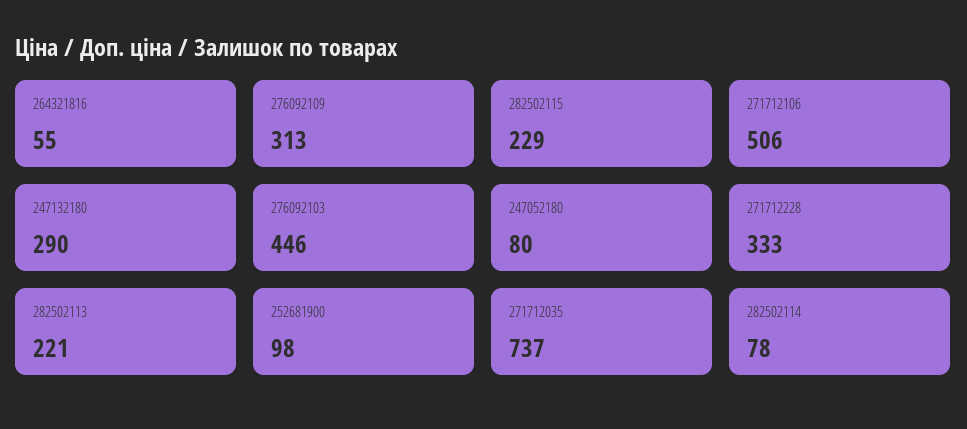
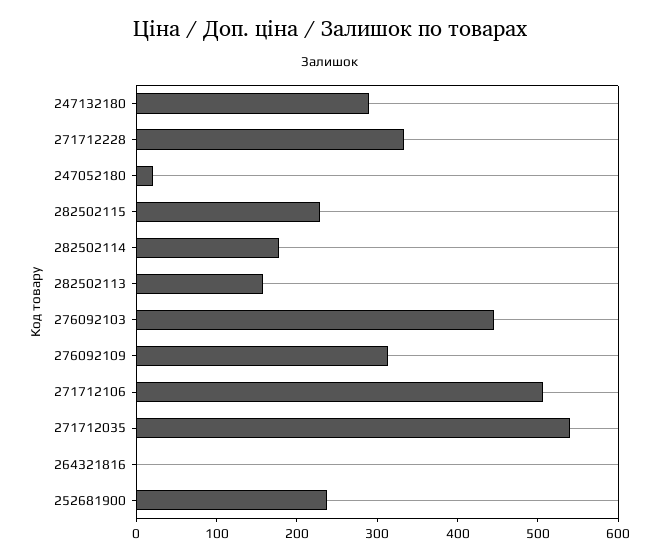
  {
-   "264321816": 55,
+   "264321816": 0,
    "276092109": 313,
    "282502115": 229,
    "271712106": 506,
    "247132180": 290,
    "276092103": 446,
-   "247052180": 80,
+   "247052180": 20,
    "271712228": 333,
-   "282502113": 221,
+   "282502113": 160,
-   "252681900": 98,
+   "252681900": 240,
-   "271712035": 737,
+   "271712035": 540,
-   "282502114": 78
+   "282502114": 180
  }

